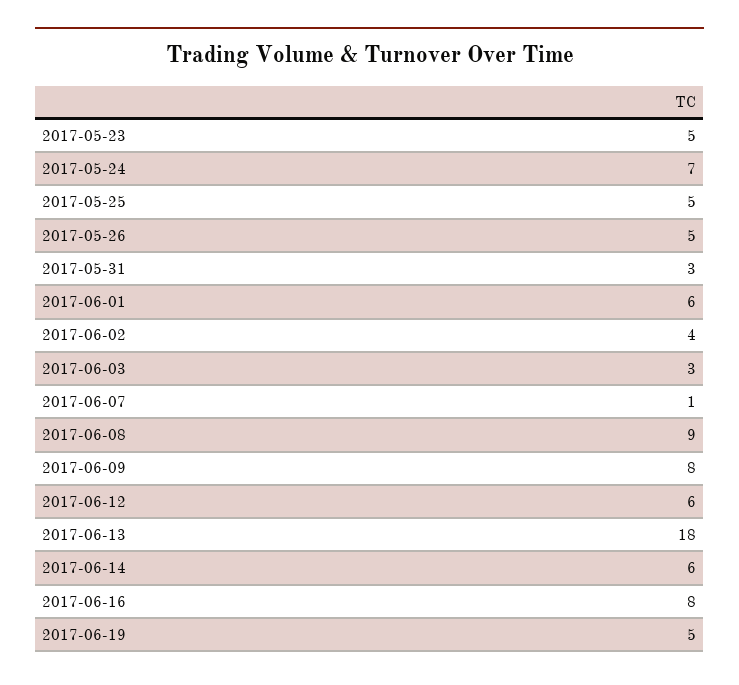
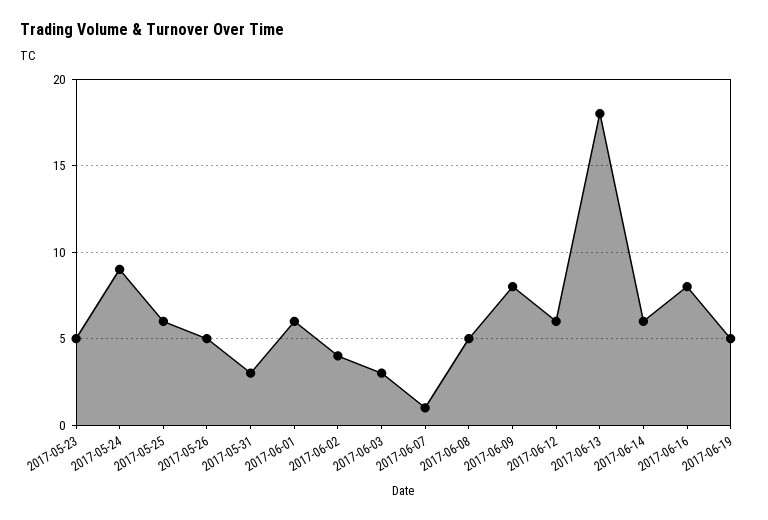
  {
    "2017-05-23": 5,
-   "2017-05-24": 7,
+   "2017-05-24": 9,
-   "2017-05-25": 5,
+   "2017-05-25": 6,
    "2017-05-26": 5,
    "2017-05-31": 3,
    "2017-06-01": 6,
    "2017-06-02": 4,
    "2017-06-03": 3,
    "2017-06-07": 1,
-   "2017-06-08": 9,
+   "2017-06-08": 5,
    "2017-06-09": 8,
    "2017-06-12": 6,
    "2017-06-13": 18,
    "2017-06-14": 6,
    "2017-06-16": 8,
    "2017-06-19": 5
  }

